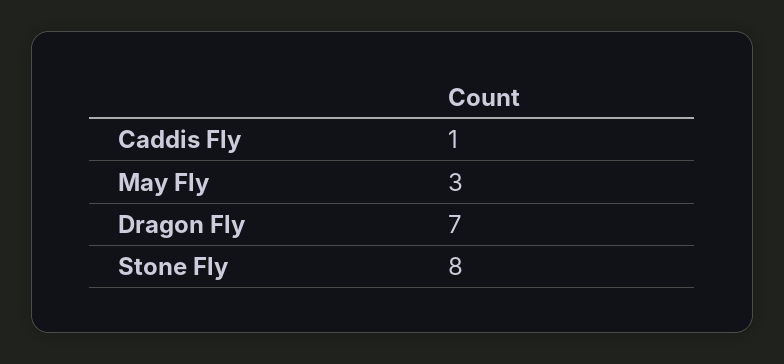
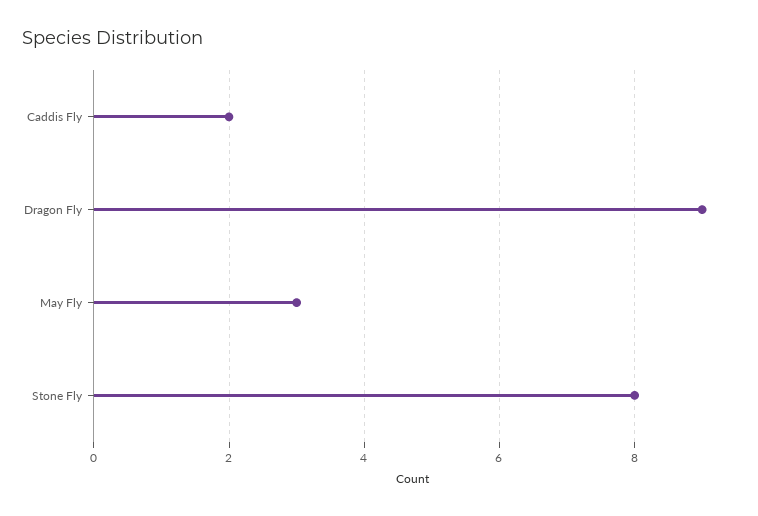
  {
-   "Caddis Fly": 1,
+   "Caddis Fly": 2,
    "May Fly": 3,
-   "Dragon Fly": 7,
+   "Dragon Fly": 9,
    "Stone Fly": 8
  }

